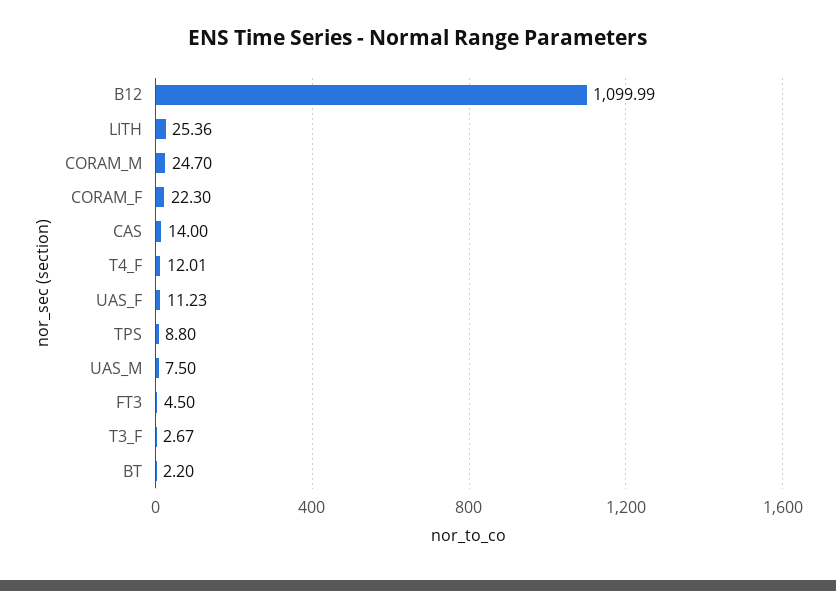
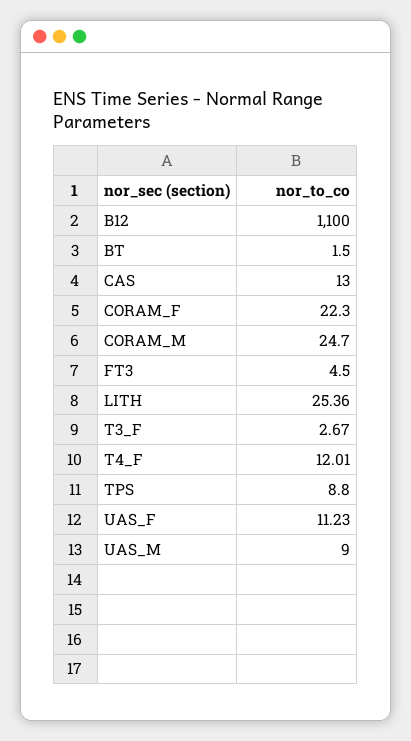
  {
-   "B12": 1099.99,
+   "B12": 1100,
    "LITH": 25.36,
    "CORAM_M": 24.7,
    "CORAM_F": 22.3,
-   "CAS": 14,
+   "CAS": 13,
    "T4_F": 12.01,
    "UAS_F": 11.23,
    "TPS": 8.8,
-   "UAS_M": 7.5,
+   "UAS_M": 9,
    "FT3": 4.5,
    "T3_F": 2.67,
-   "BT": 2.2
+   "BT": 1.5
  }

